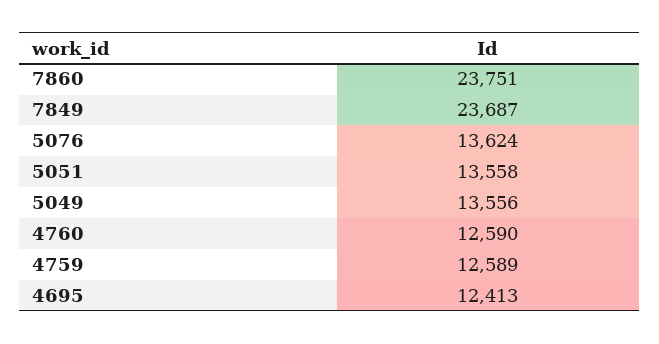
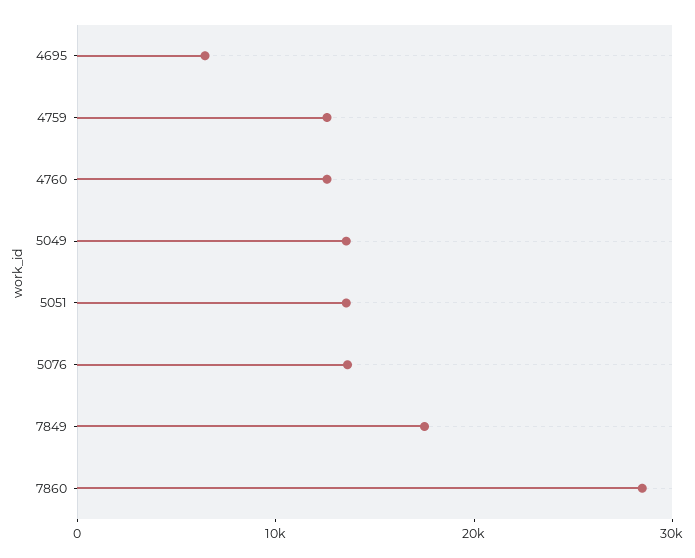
  {
-   "7860": 23751,
+   "7860": 28000,
-   "7849": 23687,
+   "7849": 18000,
    "5076": 13624,
    "5051": 13558,
    "5049": 13556,
    "4760": 12590,
    "4759": 12589,
-   "4695": 12413
+   "4695": 6000
  }

